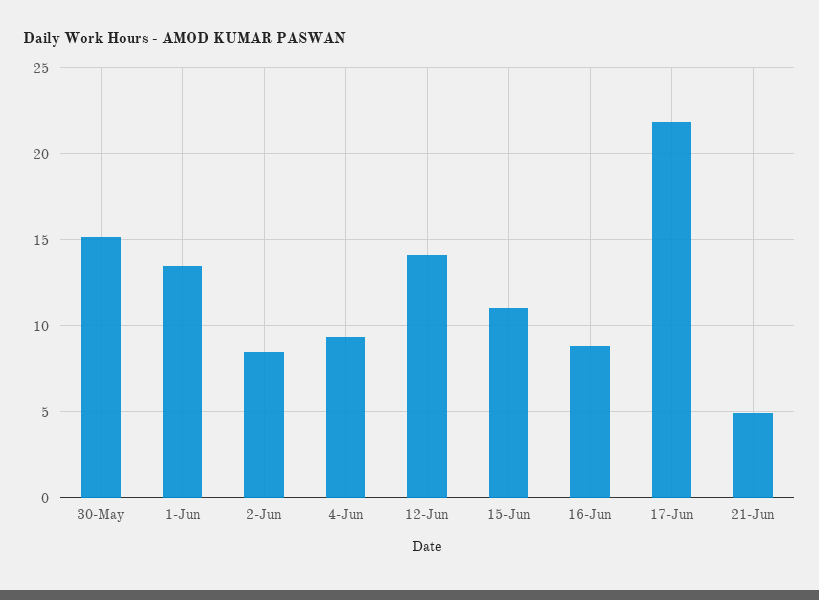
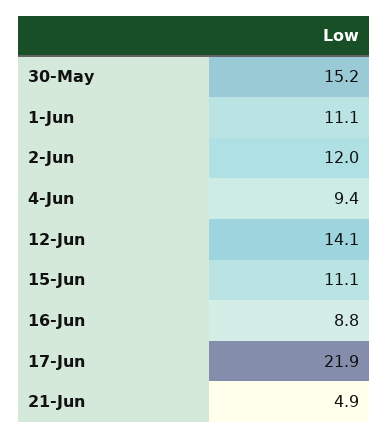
  {
    "30-May": 15.2,
-   "1-Jun": 13.5,
+   "1-Jun": 11.1,
-   "2-Jun": 8.5,
+   "2-Jun": 12,
    "4-Jun": 9.4,
    "12-Jun": 14.1,
    "15-Jun": 11.1,
    "16-Jun": 8.8,
    "17-Jun": 21.9,
    "21-Jun": 4.9
  }

